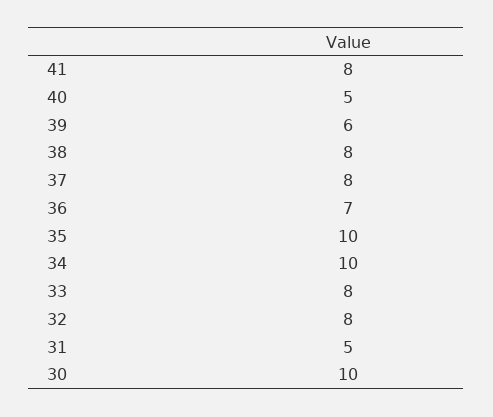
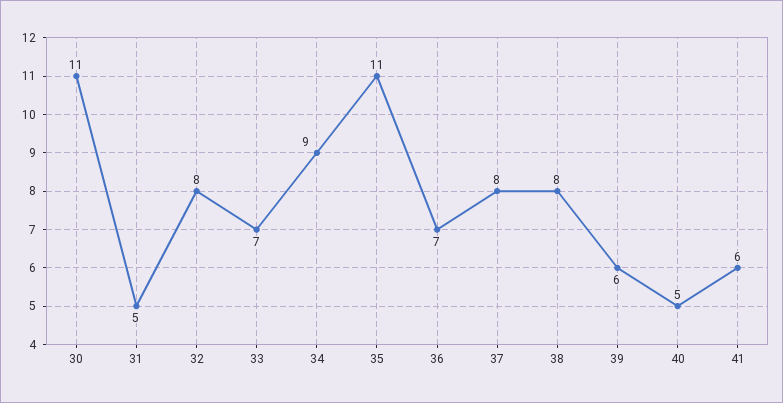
  {
-   "41": 8,
+   "41": 6,
    "40": 5,
    "39": 6,
    "38": 8,
    "37": 8,
    "36": 7,
-   "35": 10,
+   "35": 11,
-   "34": 10,
+   "34": 9,
-   "33": 8,
+   "33": 7,
    "32": 8,
    "31": 5,
-   "30": 10
+   "30": 11
  }

